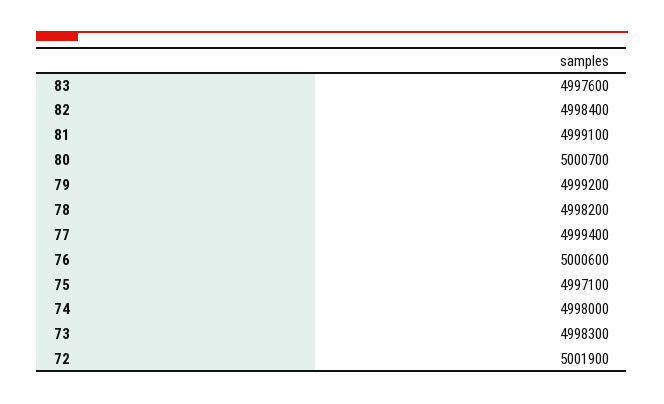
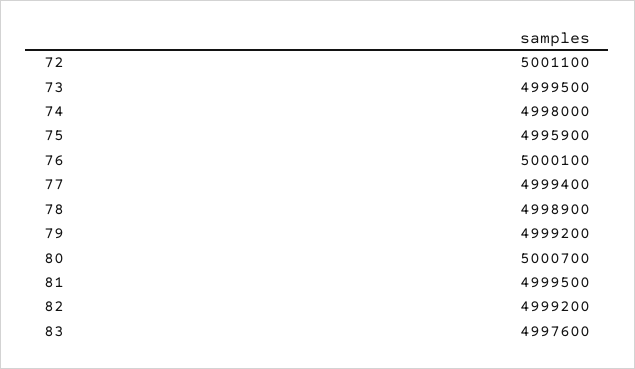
  {
    "83": 4997600,
-   "82": 4998400,
+   "82": 4999200,
-   "81": 4999100,
+   "81": 4999500,
    "80": 5000700,
    "79": 4999200,
-   "78": 4998200,
+   "78": 4998900,
    "77": 4999400,
-   "76": 5000600,
+   "76": 5000100,
-   "75": 4997100,
+   "75": 4995900,
    "74": 4998000,
-   "73": 4998300,
+   "73": 4999500,
-   "72": 5001900
+   "72": 5001100
  }

